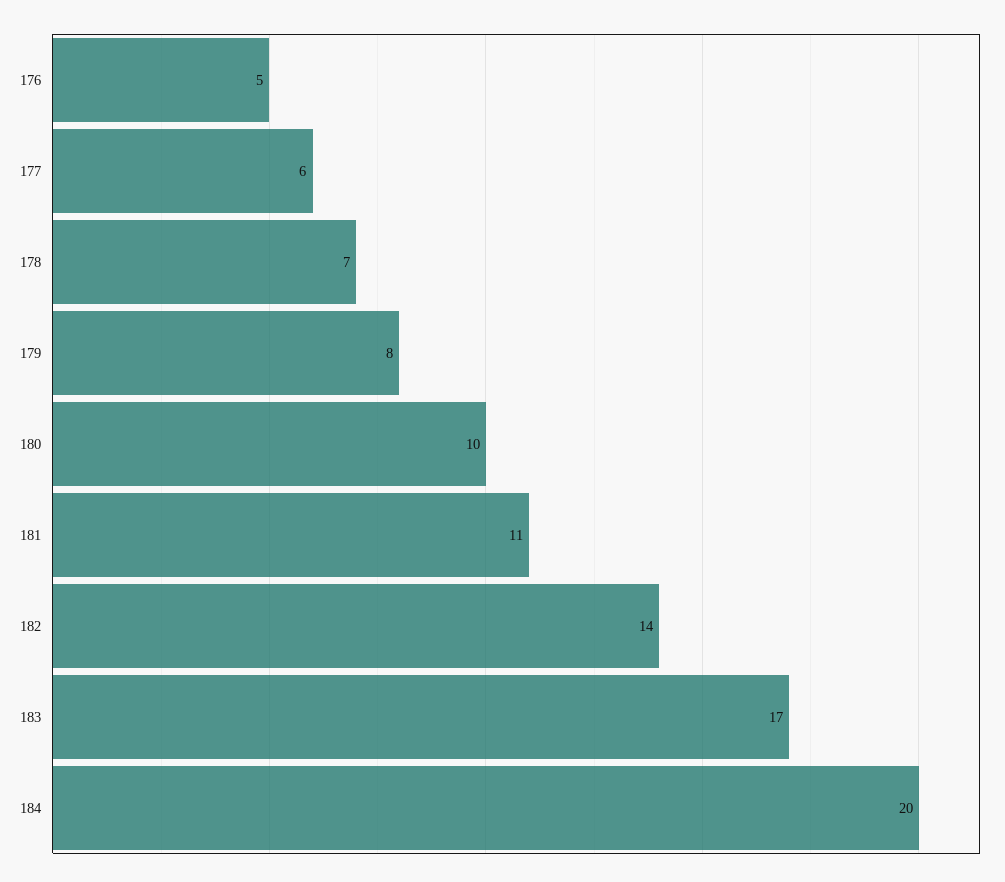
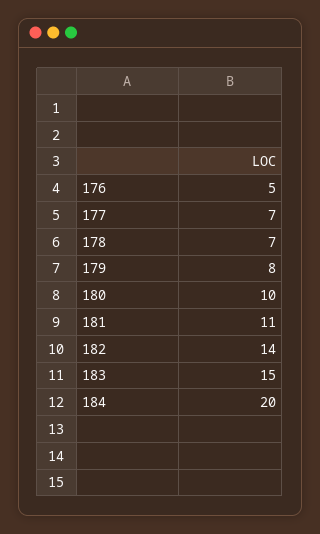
  {
    "176": 5,
-   "177": 6,
+   "177": 7,
    "178": 7,
    "179": 8,
    "180": 10,
    "181": 11,
    "182": 14,
-   "183": 17,
+   "183": 15,
    "184": 20
  }

